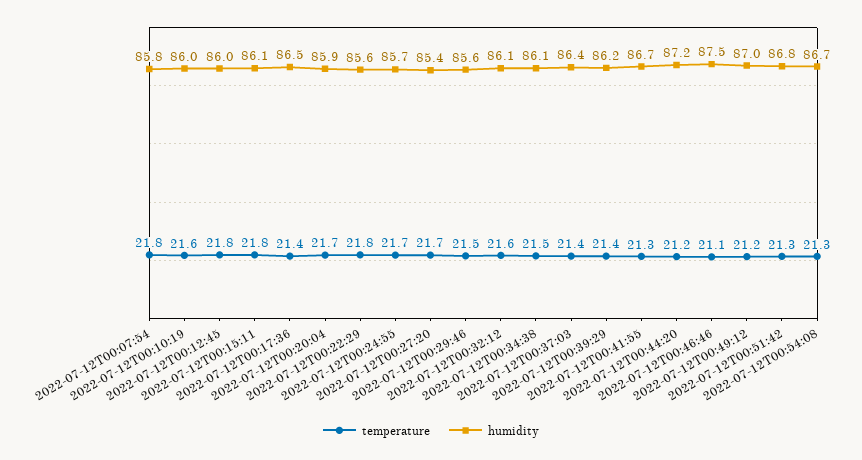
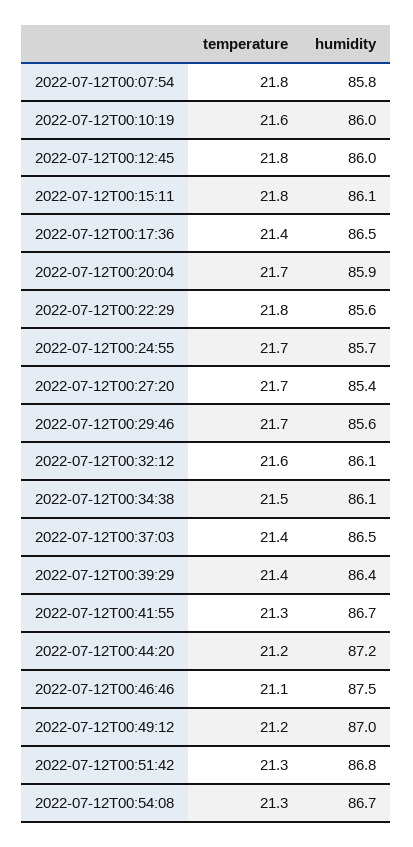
  {
    "temperature": {
      "2022-07-12T00:07:54": 21.8,
      "2022-07-12T00:10:19": 21.6,
      "2022-07-12T00:12:45": 21.8,
      "2022-07-12T00:15:11": 21.8,
      "2022-07-12T00:17:36": 21.4,
      "2022-07-12T00:20:04": 21.7,
      "2022-07-12T00:22:29": 21.8,
      "2022-07-12T00:24:55": 21.7,
      "2022-07-12T00:27:20": 21.7,
-     "2022-07-12T00:29:46": 21.5,
+     "2022-07-12T00:29:46": 21.7,
      "2022-07-12T00:32:12": 21.6,
      "2022-07-12T00:34:38": 21.5,
      "2022-07-12T00:37:03": 21.4,
      "2022-07-12T00:39:29": 21.4,
      "2022-07-12T00:41:55": 21.3,
      "2022-07-12T00:44:20": 21.2,
      "2022-07-12T00:46:46": 21.1,
      "2022-07-12T00:49:12": 21.2,
      "2022-07-12T00:51:42": 21.3,
      "2022-07-12T00:54:08": 21.3
    },
    "humidity": {
      "2022-07-12T00:07:54": 85.8,
      "2022-07-12T00:10:19": 86,
      "2022-07-12T00:12:45": 86,
      "2022-07-12T00:15:11": 86.1,
      "2022-07-12T00:17:36": 86.5,
      "2022-07-12T00:20:04": 85.9,
      "2022-07-12T00:22:29": 85.6,
      "2022-07-12T00:24:55": 85.7,
      "2022-07-12T00:27:20": 85.4,
      "2022-07-12T00:29:46": 85.6,
      "2022-07-12T00:32:12": 86.1,
      "2022-07-12T00:34:38": 86.1,
-     "2022-07-12T00:37:03": 86.4,
+     "2022-07-12T00:37:03": 86.5,
-     "2022-07-12T00:39:29": 86.2,
+     "2022-07-12T00:39:29": 86.4,
      "2022-07-12T00:41:55": 86.7,
      "2022-07-12T00:44:20": 87.2,
      "2022-07-12T00:46:46": 87.5,
      "2022-07-12T00:49:12": 87,
      "2022-07-12T00:51:42": 86.8,
      "2022-07-12T00:54:08": 86.7
    }
  }

